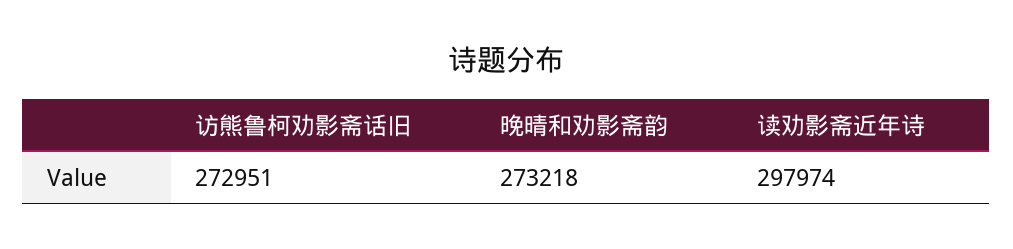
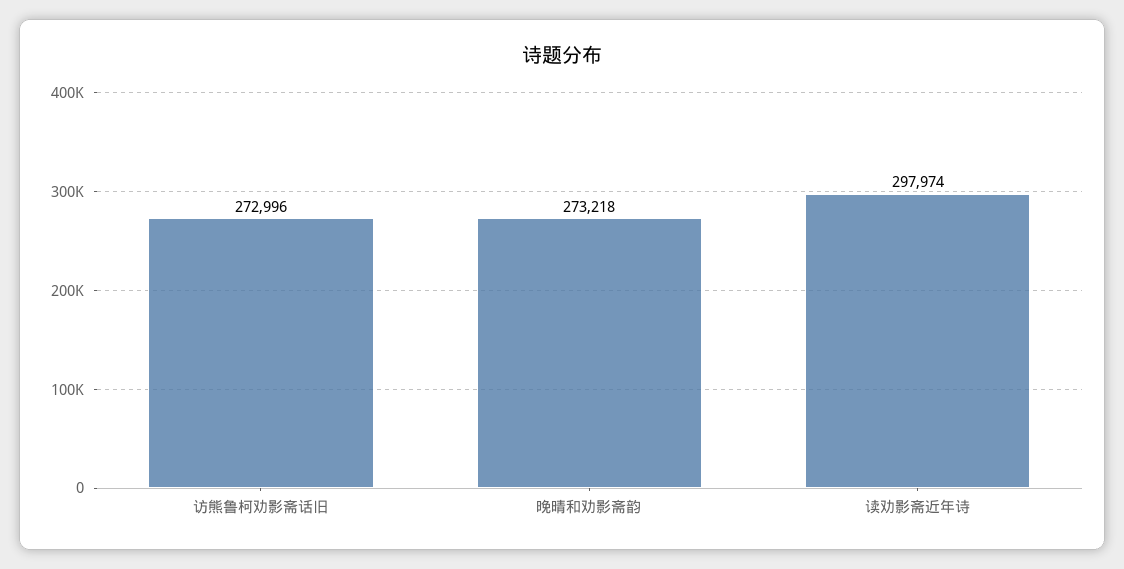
  {
-   "访熊鲁柯劝影斋话旧": 272951,
+   "访熊鲁柯劝影斋话旧": 272996,
    "晚晴和劝影斋韵": 273218,
    "读劝影斋近年诗": 297974
  }

